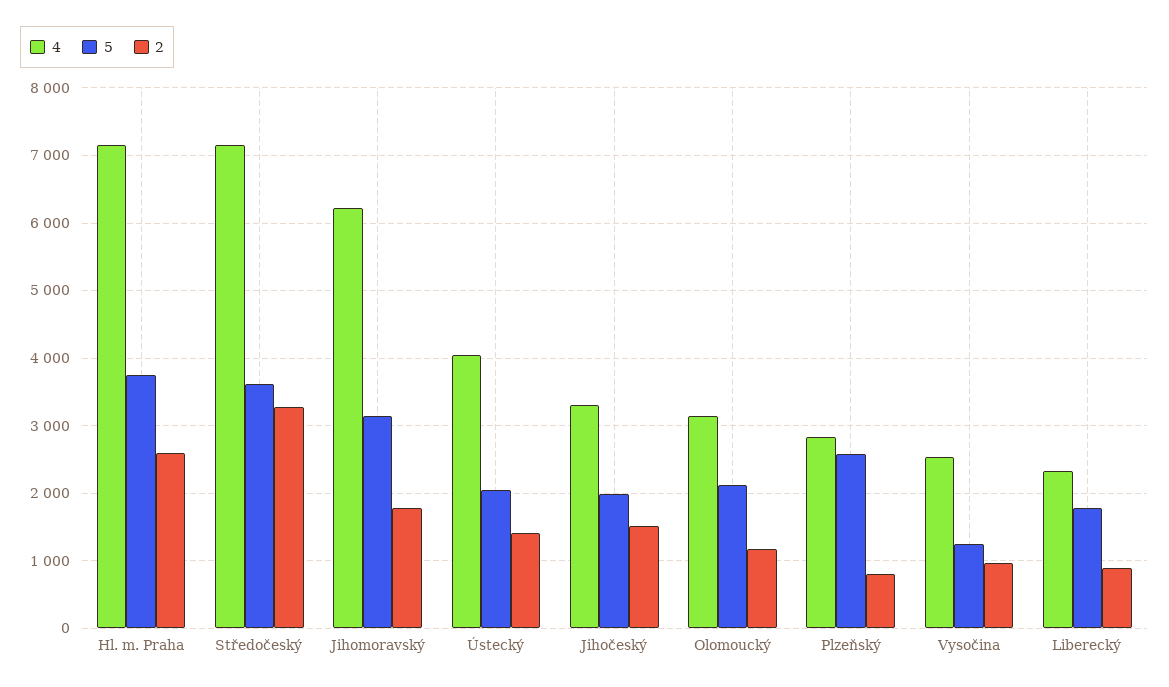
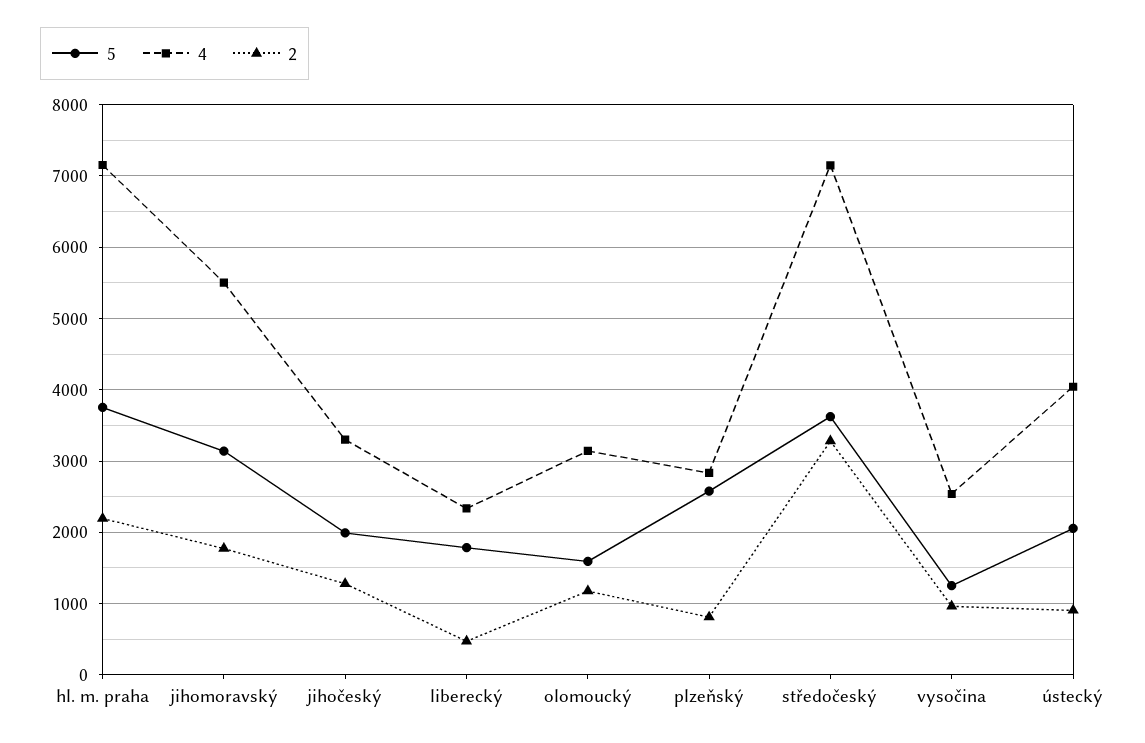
  {
    "4": {
      "Hl. m. Praha": 7200,
      "Středočeský": 7200,
-     "Jihomoravský": 6200,
+     "Jihomoravský": 5500,
      "Ústecký": 4000,
      "Jihočeský": 3300,
      "Olomoucký": 3100,
      "Plzeňský": 2800,
      "Vysočina": 2500,
      "Liberecký": 2300
    },
    "5": {
      "Hl. m. Praha": 3800,
      "Středočeský": 3600,
      "Jihomoravský": 3100,
      "Ústecký": 2100,
      "Jihočeský": 2000,
-     "Olomoucký": 2100,
+     "Olomoucký": 1600,
      "Plzeňský": 2600,
      "Vysočina": 1300,
      "Liberecký": 1800
    },
    "2": {
-     "Hl. m. Praha": 2600,
+     "Hl. m. Praha": 2200,
      "Středočeský": 3300,
      "Jihomoravský": 1800,
-     "Ústecký": 1400,
+     "Ústecký": 900,
-     "Jihočeský": 1500,
+     "Jihočeský": 1300,
      "Olomoucký": 1200,
      "Plzeňský": 800,
      "Vysočina": 1000,
-     "Liberecký": 900
+     "Liberecký": 500
    }
  }

